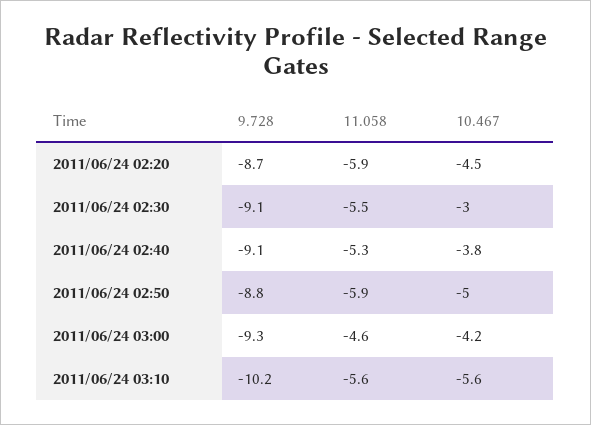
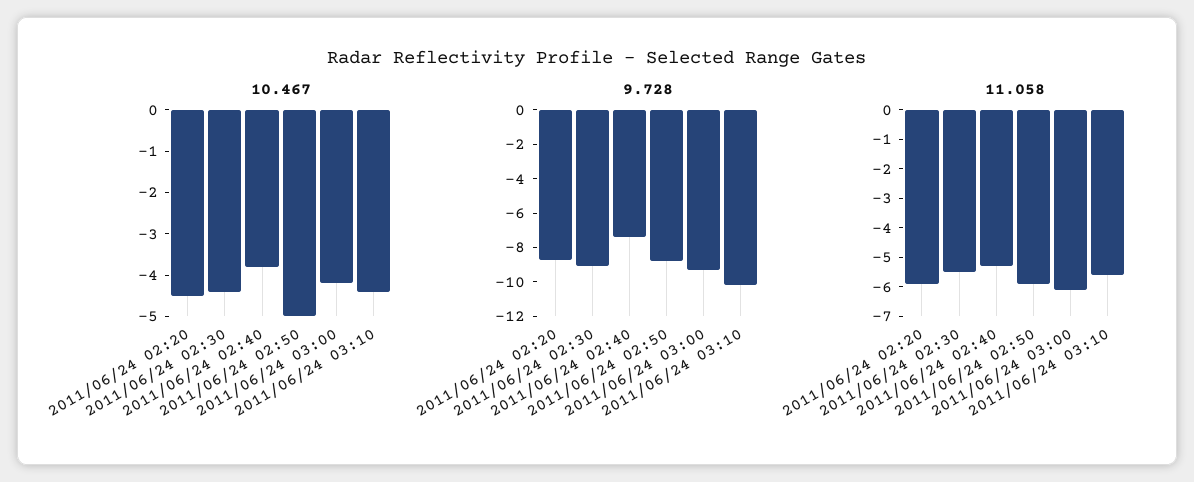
  {
    "9.728": {
      "2011/06/24 02:20": -8.7,
      "2011/06/24 02:30": -9.1,
-     "2011/06/24 02:40": -9.1,
+     "2011/06/24 02:40": -7.5,
      "2011/06/24 02:50": -8.8,
      "2011/06/24 03:00": -9.3,
      "2011/06/24 03:10": -10.2
    },
    "11.058": {
      "2011/06/24 02:20": -5.9,
      "2011/06/24 02:30": -5.5,
      "2011/06/24 02:40": -5.3,
      "2011/06/24 02:50": -5.9,
-     "2011/06/24 03:00": -4.6,
+     "2011/06/24 03:00": -6,
      "2011/06/24 03:10": -5.6
    },
    "10.467": {
      "2011/06/24 02:20": -4.5,
-     "2011/06/24 02:30": -3,
+     "2011/06/24 02:30": -4.5,
      "2011/06/24 02:40": -3.8,
      "2011/06/24 02:50": -5,
      "2011/06/24 03:00": -4.2,
-     "2011/06/24 03:10": -5.6
+     "2011/06/24 03:10": -4.5
    }
  }

